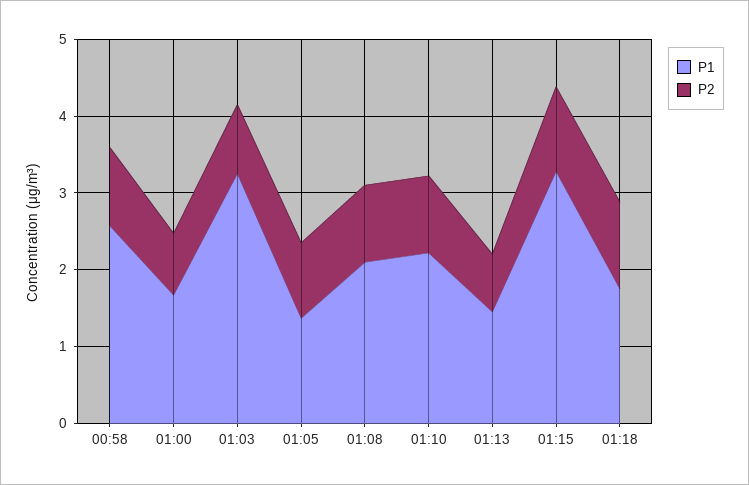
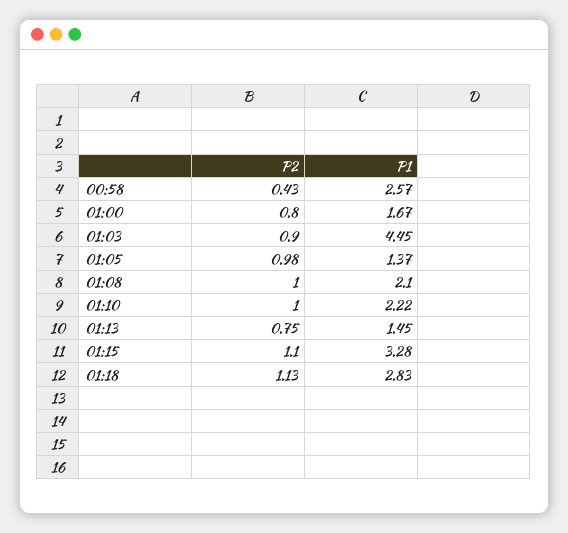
  {
    "P1": {
      "00:58": 2.57,
      "01:00": 1.67,
-     "01:03": 3.2,
+     "01:03": 4.45,
      "01:05": 1.37,
      "01:08": 2.1,
      "01:10": 2.22,
      "01:13": 1.45,
      "01:15": 3.28,
-     "01:18": 1.8
+     "01:18": 2.83
    },
    "P2": {
-     "00:58": 1,
+     "00:58": 0.43,
      "01:00": 0.8,
      "01:03": 0.9,
      "01:05": 0.98,
      "01:08": 1,
      "01:10": 1,
      "01:13": 0.75,
      "01:15": 1.1,
      "01:18": 1.13
    }
  }

